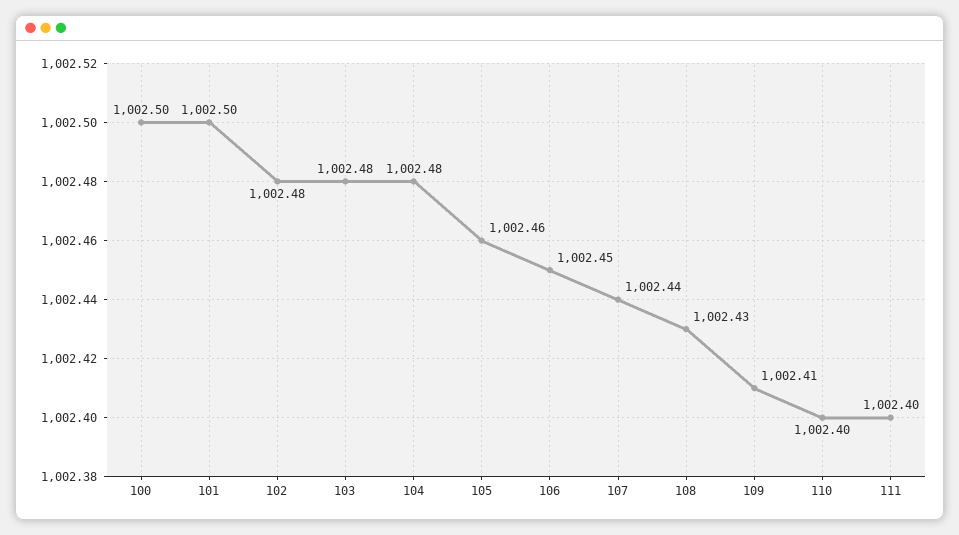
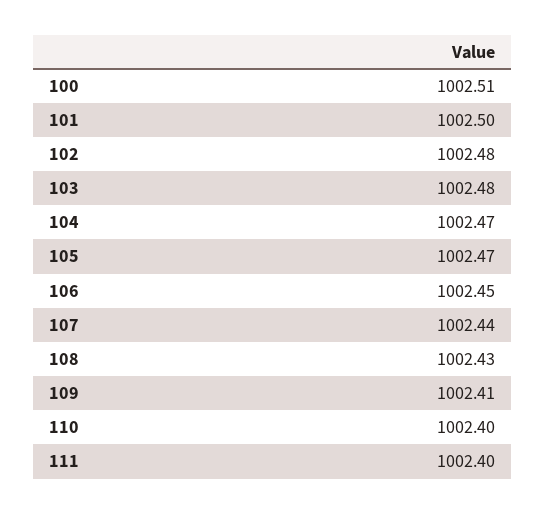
  {
-   "100": 1002.5,
+   "100": 1002.51,
    "101": 1002.5,
    "102": 1002.48,
    "103": 1002.48,
-   "104": 1002.48,
+   "104": 1002.47,
-   "105": 1002.46,
+   "105": 1002.47,
    "106": 1002.45,
    "107": 1002.44,
    "108": 1002.43,
    "109": 1002.41,
    "110": 1002.4,
    "111": 1002.4
  }

